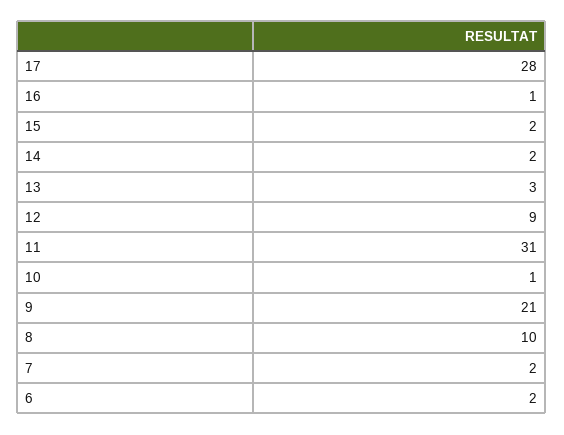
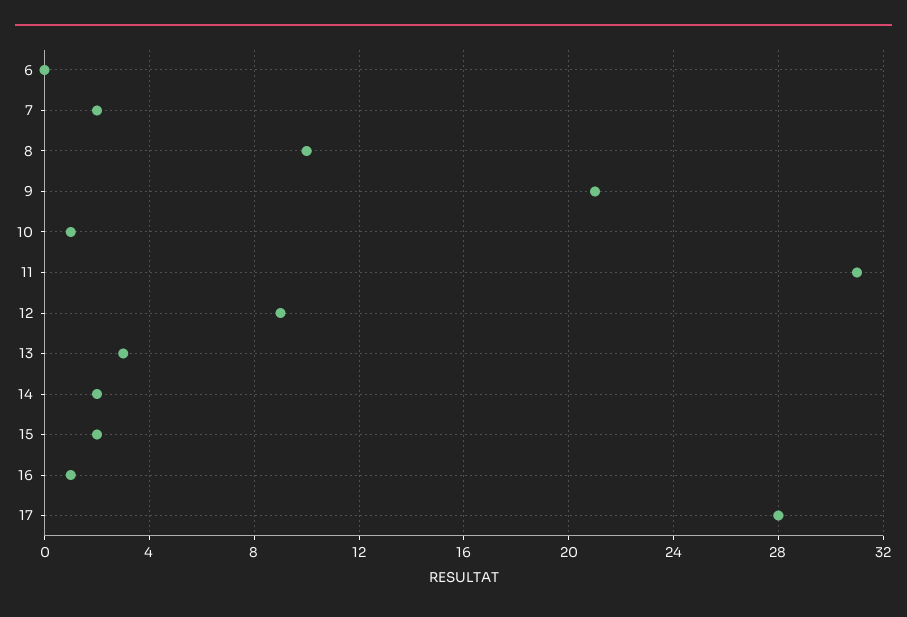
  {
    "17": 28,
    "16": 1,
    "15": 2,
    "14": 2,
    "13": 3,
    "12": 9,
    "11": 31,
    "10": 1,
    "9": 21,
    "8": 10,
    "7": 2,
-   "6": 2
+   "6": 0
  }

